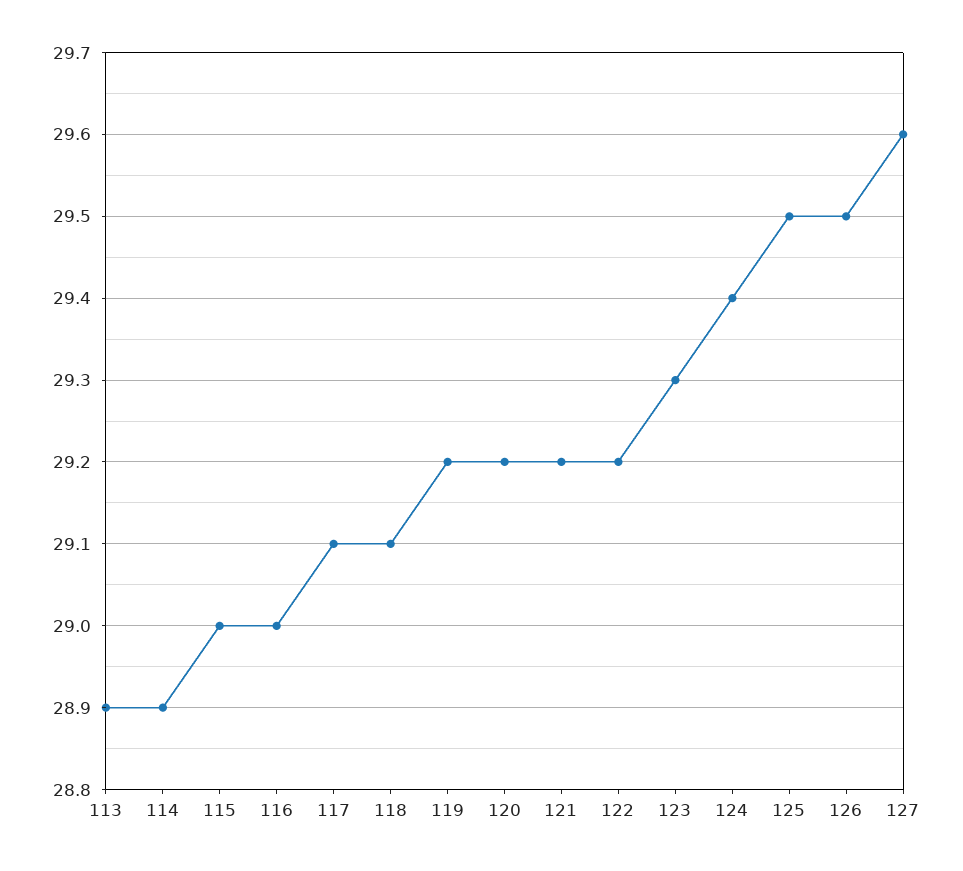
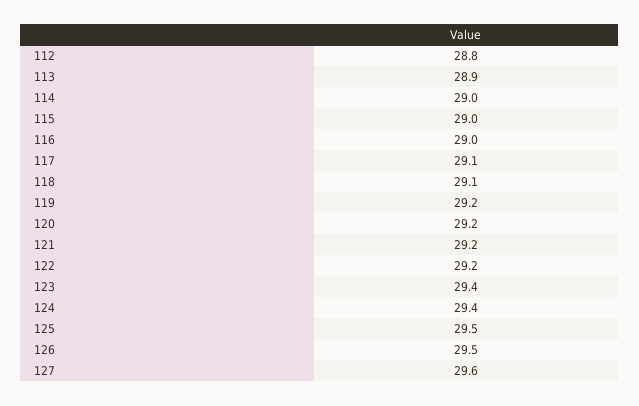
  {
    "113": 28.9,
-   "114": 28.9,
+   "114": 29,
    "115": 29,
    "116": 29,
    "117": 29.1,
    "118": 29.1,
    "119": 29.2,
    "120": 29.2,
    "121": 29.2,
    "122": 29.2,
-   "123": 29.3,
+   "123": 29.4,
    "124": 29.4,
    "125": 29.5,
    "126": 29.5,
-   "127": 29.6
+   "127": 29.6,
+   "112": 28.8
  }

